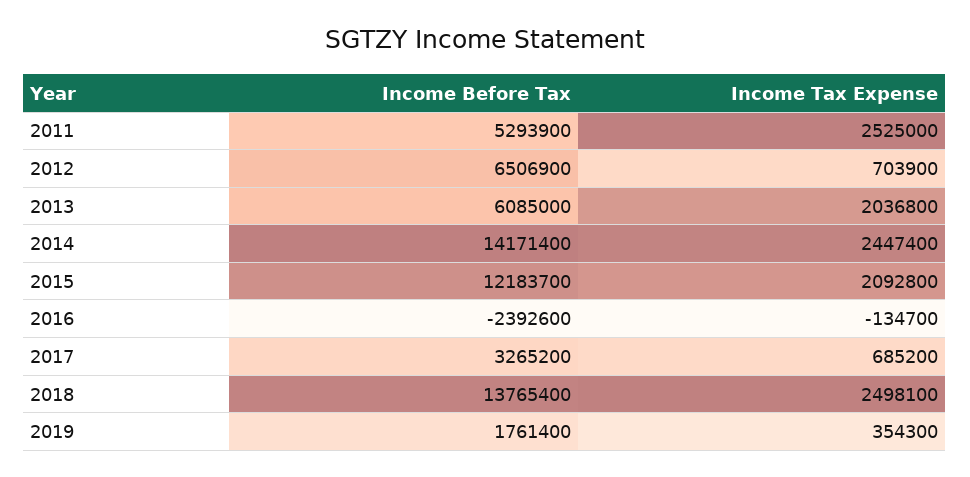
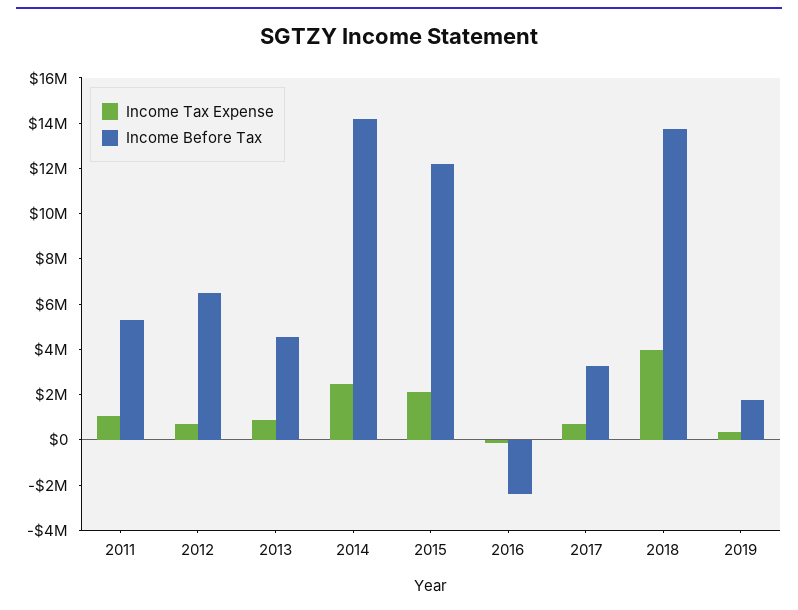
  {
    "Income Before Tax": {
      "2011": 5293900,
      "2012": 6506900,
-     "2013": 6085000,
+     "2013": 4500000,
      "2014": 14171400,
      "2015": 12183700,
      "2016": -2392600,
      "2017": 3265200,
      "2018": 13765400,
      "2019": 1761400
    },
    "Income Tax Expense": {
-     "2011": 2525000,
+     "2011": 1000000,
      "2012": 703900,
-     "2013": 2036800,
+     "2013": 1000000,
      "2014": 2447400,
      "2015": 2092800,
      "2016": -134700,
      "2017": 685200,
-     "2018": 2498100,
+     "2018": 4000000,
      "2019": 354300
    }
  }

